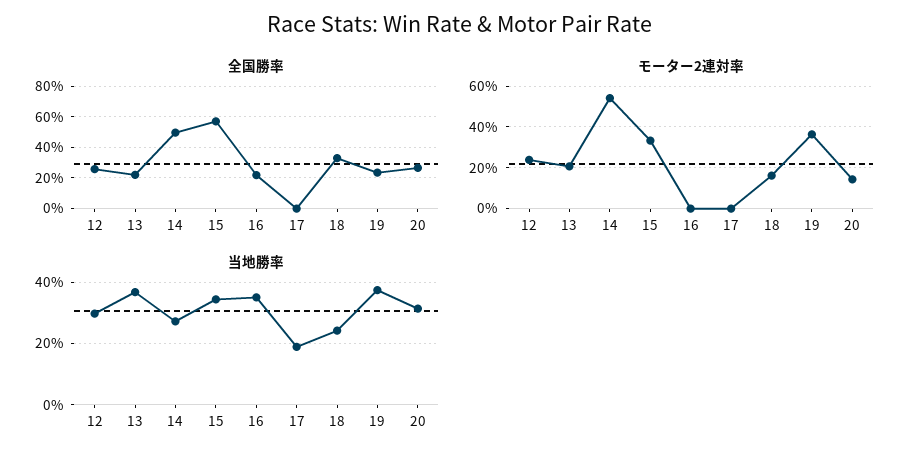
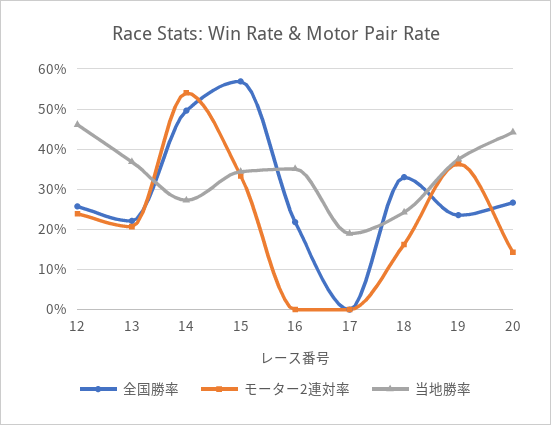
  {
    "全国勝率": {
      "12": 26,
      "13": 22,
      "14": 50,
      "15": 56,
      "16": 22,
      "17": 0,
      "18": 34,
      "19": 24,
      "20": 26
    },
    "モーター2連対率": {
      "12": 24,
      "13": 20,
      "14": 54,
      "15": 34,
      "16": 0,
      "17": 0,
      "18": 16,
      "19": 36,
      "20": 14
    },
    "当地勝率": {
-     "12": 30,
+     "12": 46,
      "13": 36,
      "14": 28,
      "15": 34,
      "16": 36,
      "17": 18,
      "18": 24,
      "19": 38,
-     "20": 32
+     "20": 44
    }
  }

